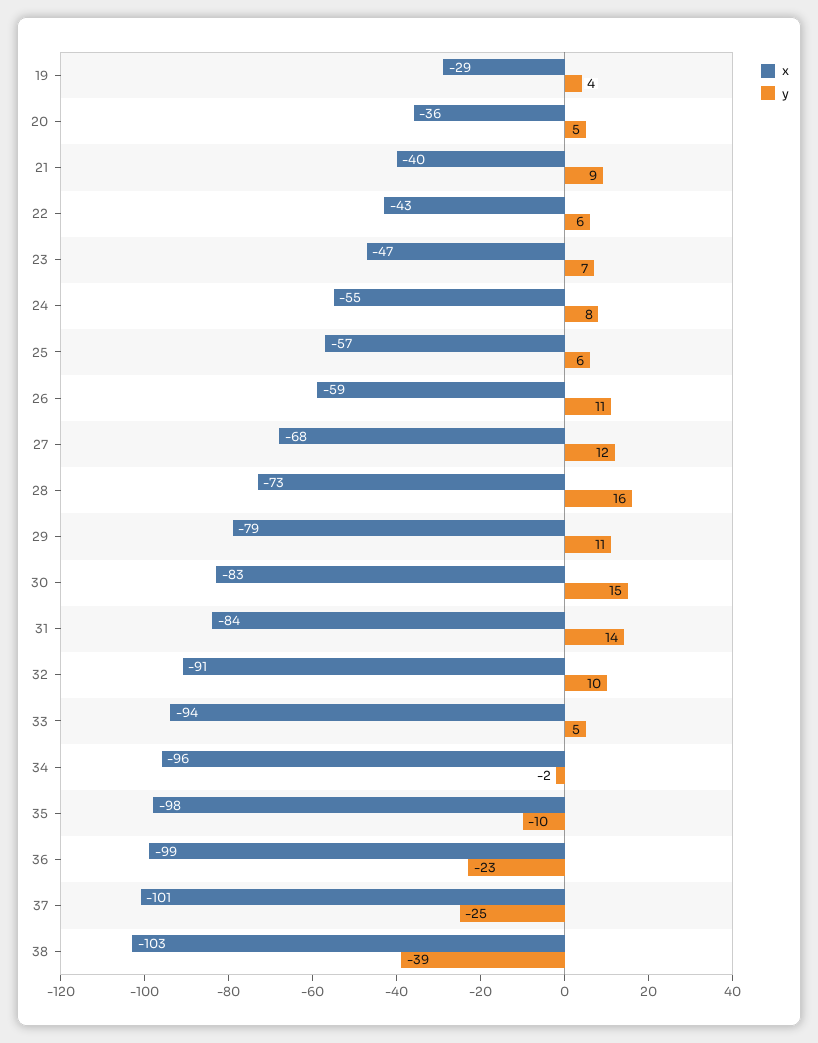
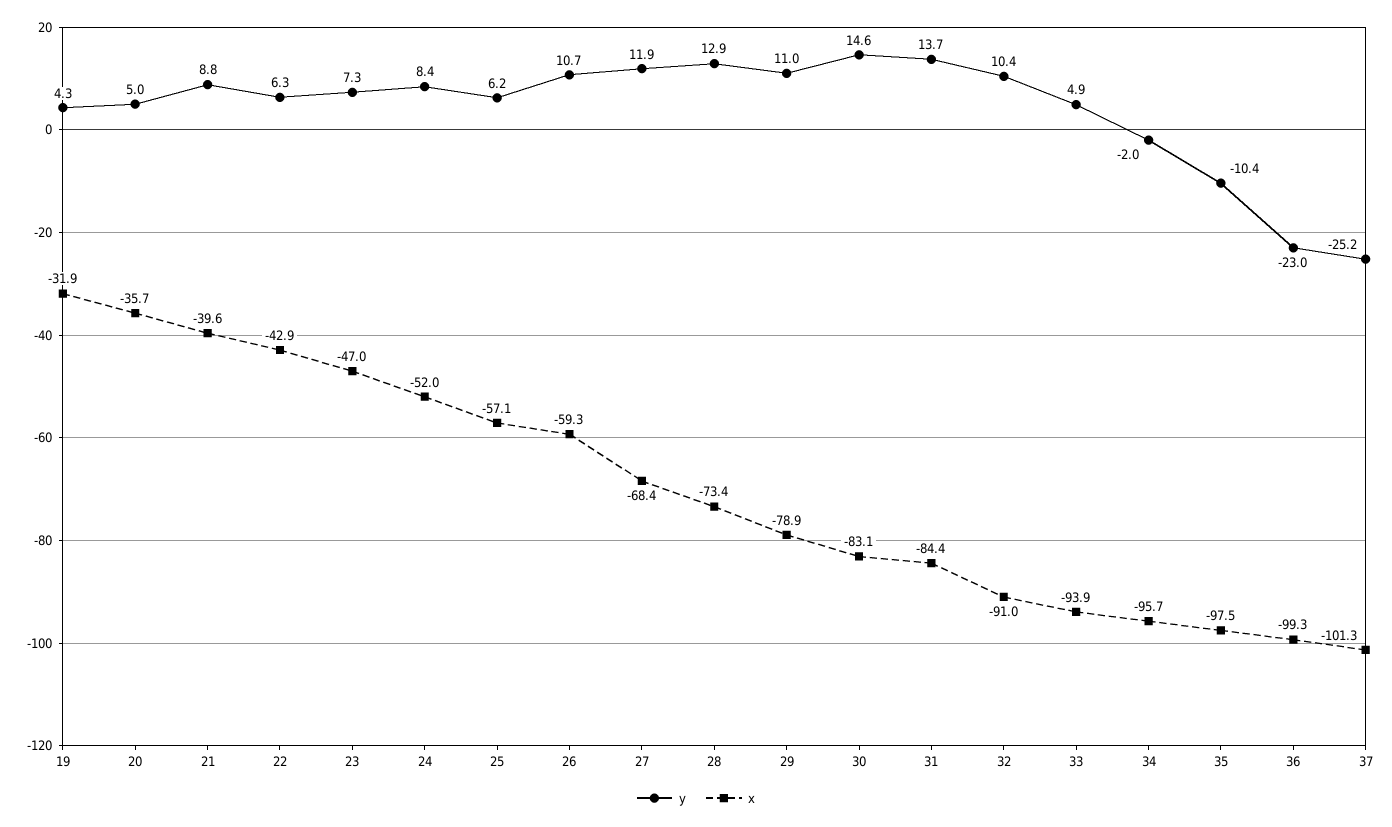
  {
    "x": {
-     "19": -29,
+     "19": -31.9,
      "20": -35.7,
      "21": -39.6,
      "22": -42.9,
      "23": -47,
-     "24": -55,
+     "24": -52,
      "25": -57.1,
      "26": -59.3,
      "27": -68.4,
      "28": -73.4,
      "29": -78.9,
      "30": -83.1,
      "31": -84.4,
      "32": -91,
      "33": -93.9,
      "34": -95.7,
      "35": -97.5,
      "36": -99.3,
-     "37": -101.3,
+     "37": -101.3
-     "38": -103
    },
    "y": {
      "19": 4.3,
      "20": 5,
      "21": 8.8,
      "22": 6.3,
      "23": 7.3,
      "24": 8.4,
      "25": 6.2,
      "26": 10.7,
      "27": 11.9,
-     "28": 16,
+     "28": 12.9,
      "29": 11,
      "30": 14.6,
      "31": 13.7,
      "32": 10.4,
      "33": 4.9,
      "34": -2,
      "35": -10.4,
      "36": -23,
-     "37": -25.2,
+     "37": -25.2
-     "38": -39
    }
  }

